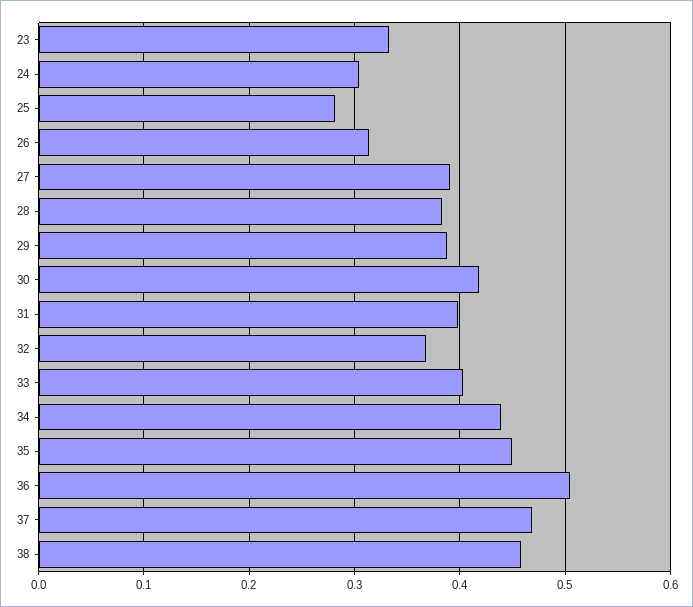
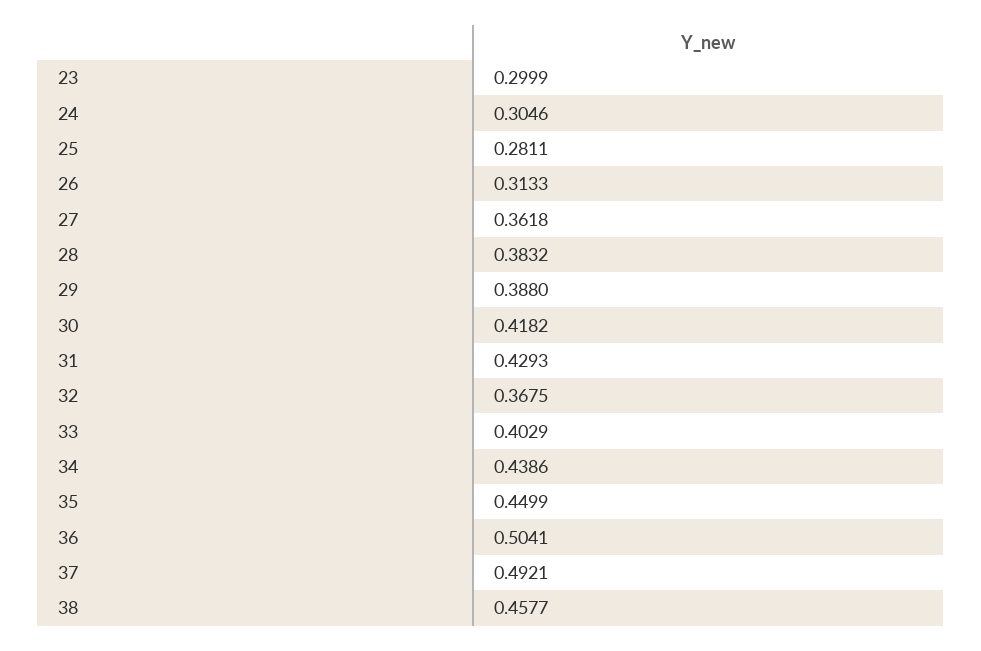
  {
-   "23": 0.33,
+   "23": 0.2999,
    "24": 0.3046,
    "25": 0.2811,
    "26": 0.3133,
-   "27": 0.39,
+   "27": 0.3618,
    "28": 0.3832,
    "29": 0.388,
    "30": 0.4182,
-   "31": 0.4,
+   "31": 0.4293,
    "32": 0.3675,
    "33": 0.4029,
    "34": 0.4386,
    "35": 0.4499,
    "36": 0.5041,
-   "37": 0.47,
+   "37": 0.4921,
    "38": 0.4577
  }

